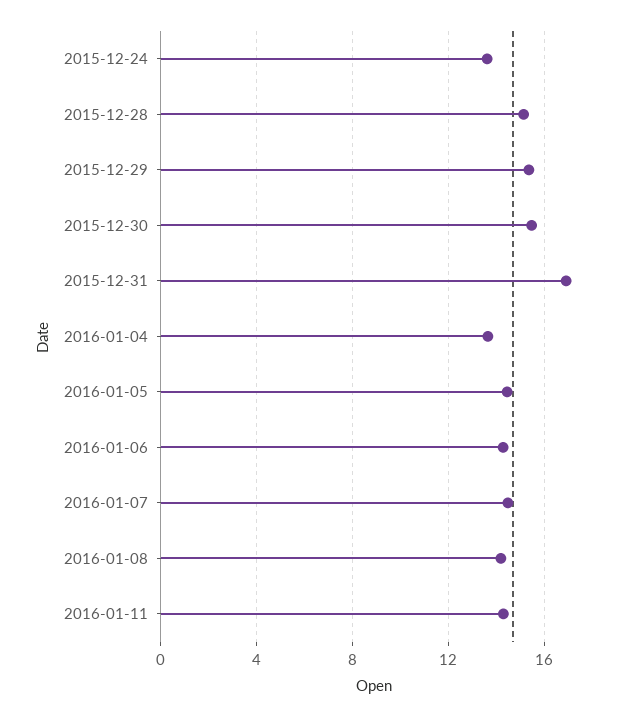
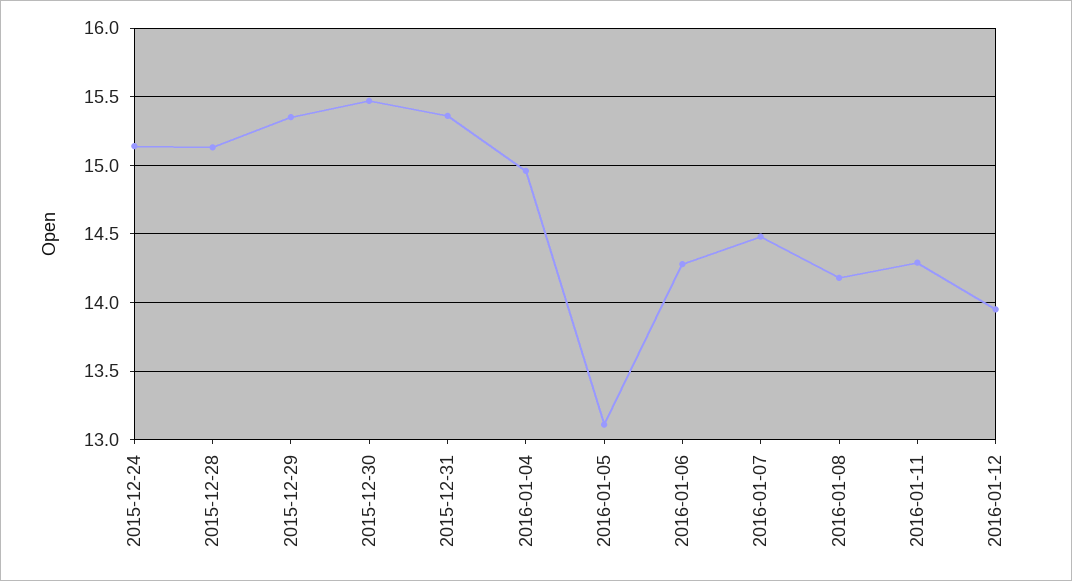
  {
-   "2015-12-24": 13.5,
+   "2015-12-24": 15.15,
    "2015-12-28": 15.15,
    "2015-12-29": 15.35,
    "2015-12-30": 15.45,
-   "2015-12-31": 17,
+   "2015-12-31": 15.35,
-   "2016-01-04": 13.5,
+   "2016-01-04": 14.95,
-   "2016-01-05": 14.5,
+   "2016-01-05": 13.1,
    "2016-01-06": 14.3,
    "2016-01-07": 14.5,
    "2016-01-08": 14.2,
-   "2016-01-11": 14.3
+   "2016-01-11": 14.3,
+   "2016-01-12": 13.95
  }

